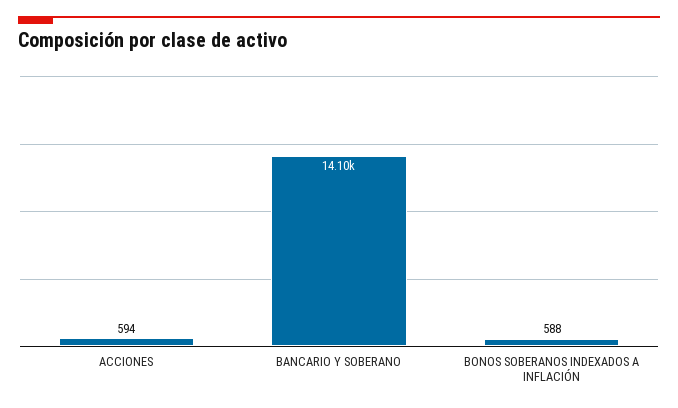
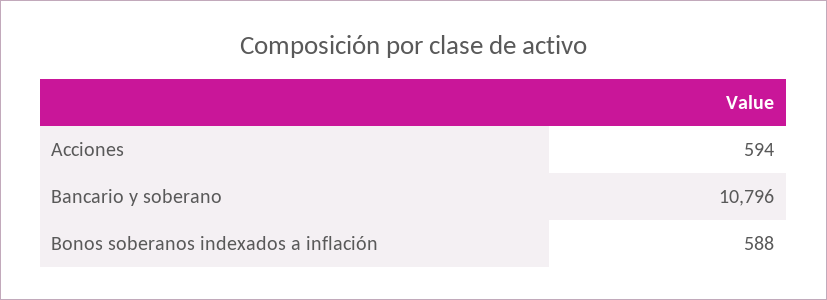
  {
    "ACCIONES": 594,
-   "BANCARIO Y SOBERANO": 14100,
+   "BANCARIO Y SOBERANO": 10796,
    "BONOS SOBERANOS INDEXADOS A INFLACIÓN": 588
  }

